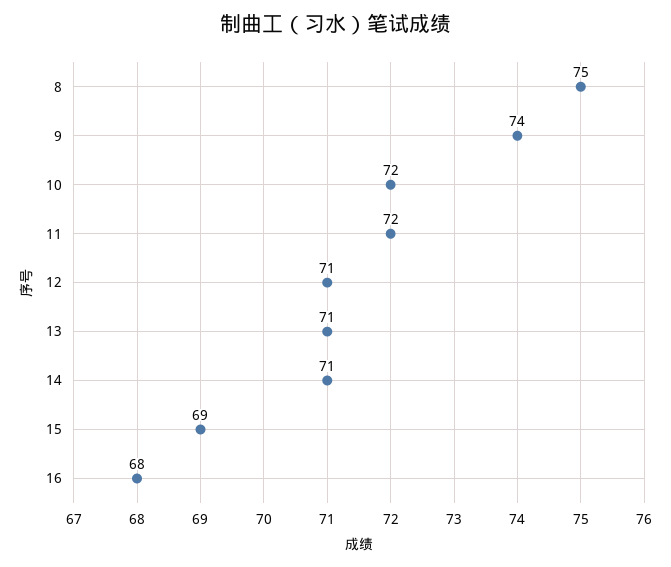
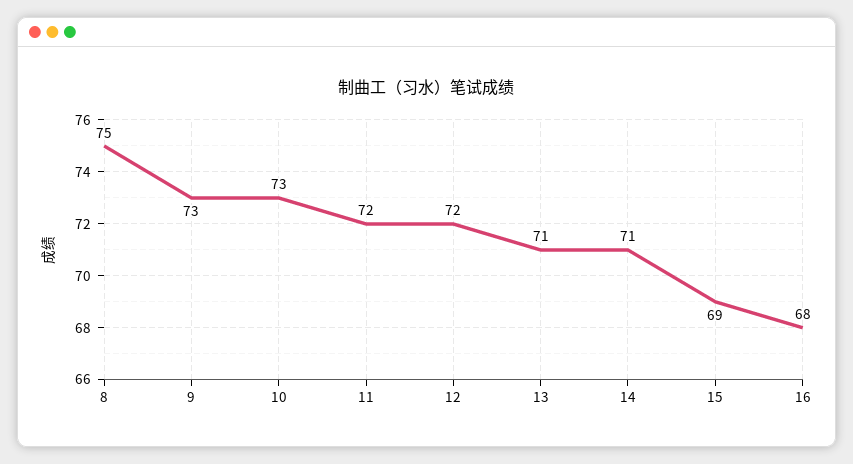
  {
    "8": 75,
-   "9": 74,
+   "9": 73,
-   "10": 72,
+   "10": 73,
    "11": 72,
-   "12": 71,
+   "12": 72,
    "13": 71,
    "14": 71,
    "15": 69,
    "16": 68
  }

